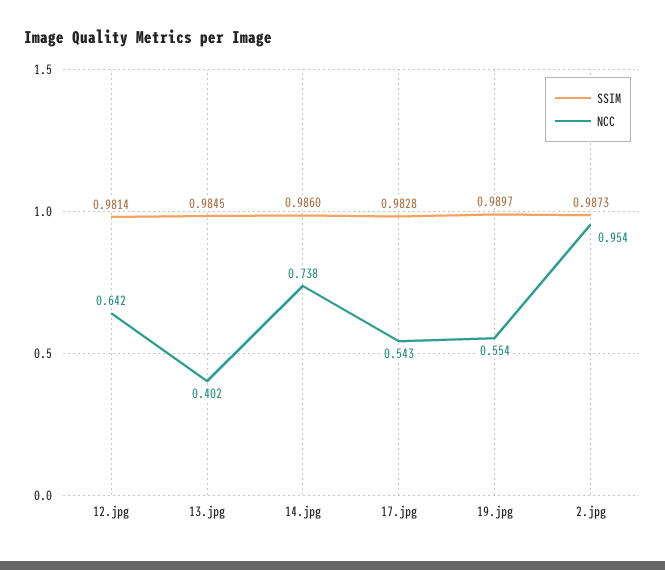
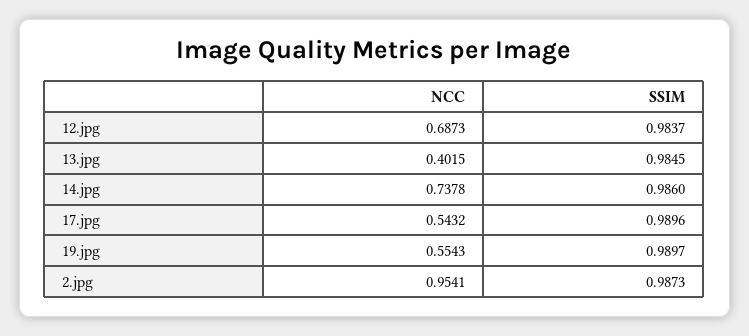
  {
    "SSIM": {
-     "12.jpg": 0.9814,
+     "12.jpg": 0.9837,
      "13.jpg": 0.9845,
      "14.jpg": 0.986,
-     "17.jpg": 0.9828,
+     "17.jpg": 0.9896,
      "19.jpg": 0.9897,
      "2.jpg": 0.9873
    },
    "NCC": {
-     "12.jpg": 0.642,
+     "12.jpg": 0.6873,
      "13.jpg": 0.4015,
      "14.jpg": 0.7378,
      "17.jpg": 0.5432,
      "19.jpg": 0.5543,
      "2.jpg": 0.9541
    }
  }

